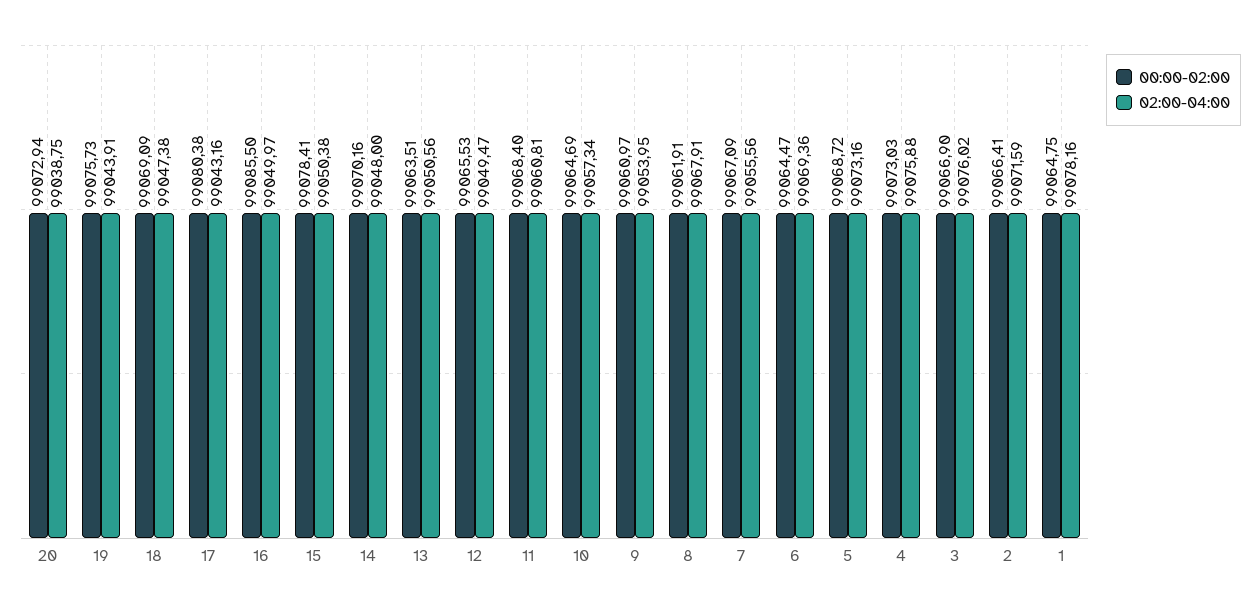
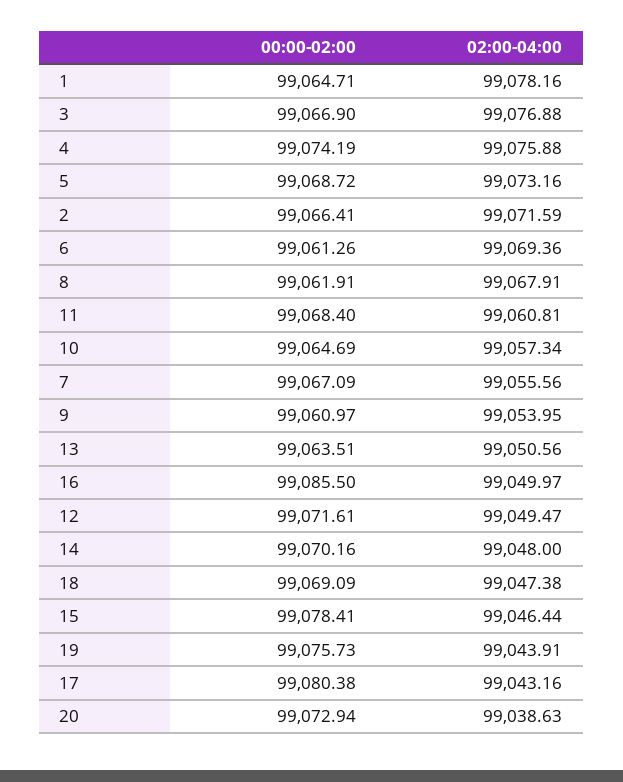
  {
    "00:00-02:00": {
      "20": 99072.94,
      "19": 99075.73,
      "18": 99069.09,
      "17": 99080.38,
      "16": 99085.5,
      "15": 99078.41,
      "14": 99070.16,
      "13": 99063.51,
-     "12": 99065.53,
+     "12": 99071.61,
      "11": 99068.4,
      "10": 99064.69,
      "9": 99060.97,
      "8": 99061.91,
      "7": 99067.09,
-     "6": 99064.47,
+     "6": 99061.26,
      "5": 99068.72,
-     "4": 99073.03,
+     "4": 99074.19,
      "3": 99066.9,
      "2": 99066.41,
-     "1": 99064.75
+     "1": 99064.71
    },
    "02:00-04:00": {
-     "20": 99038.75,
+     "20": 99038.63,
      "19": 99043.91,
      "18": 99047.38,
      "17": 99043.16,
      "16": 99049.97,
-     "15": 99050.38,
+     "15": 99046.44,
      "14": 99048,
      "13": 99050.56,
      "12": 99049.47,
      "11": 99060.81,
      "10": 99057.34,
      "9": 99053.95,
      "8": 99067.91,
      "7": 99055.56,
      "6": 99069.36,
      "5": 99073.16,
      "4": 99075.88,
-     "3": 99076.02,
+     "3": 99076.88,
      "2": 99071.59,
      "1": 99078.16
    }
  }

